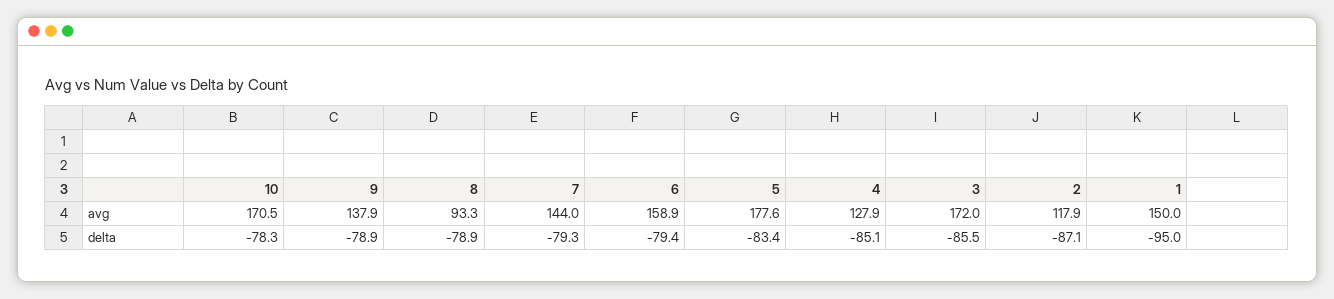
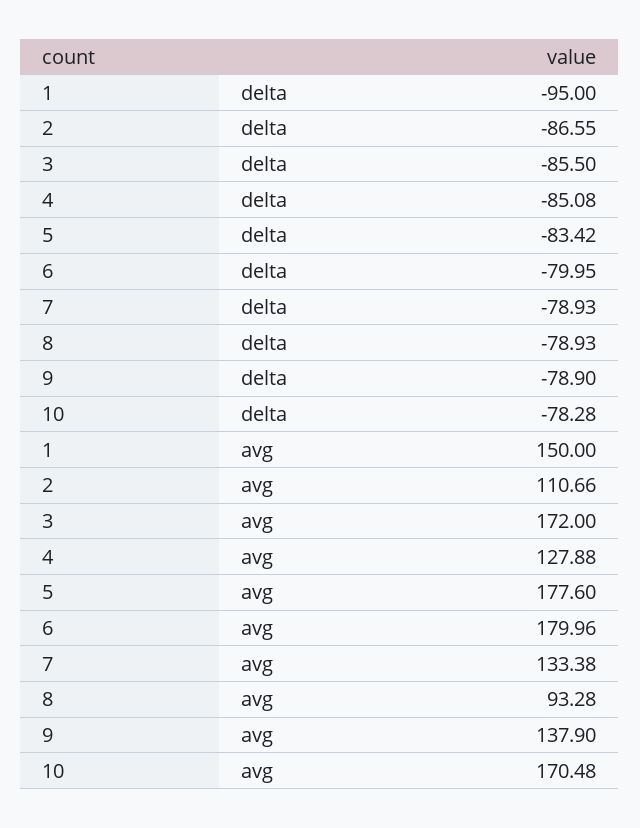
  {
    "10": {
      "avg": 170.48,
      "delta": -78.28
    },
    "9": {
      "avg": 137.9,
      "delta": -78.9
    },
    "8": {
      "avg": 93.28,
      "delta": -78.93
    },
    "7": {
-     "avg": 144,
+     "avg": 133.38,
-     "delta": -79.3
+     "delta": -78.93
    },
    "6": {
-     "avg": 158.9,
+     "avg": 179.96,
-     "delta": -79.4
+     "delta": -79.95
    },
    "5": {
      "avg": 177.6,
      "delta": -83.42
    },
    "4": {
      "avg": 127.88,
      "delta": -85.08
    },
    "3": {
      "avg": 172,
      "delta": -85.5
    },
    "2": {
-     "avg": 117.9,
+     "avg": 110.66,
-     "delta": -87.1
+     "delta": -86.55
    },
    "1": {
      "avg": 150,
      "delta": -95
    }
  }

